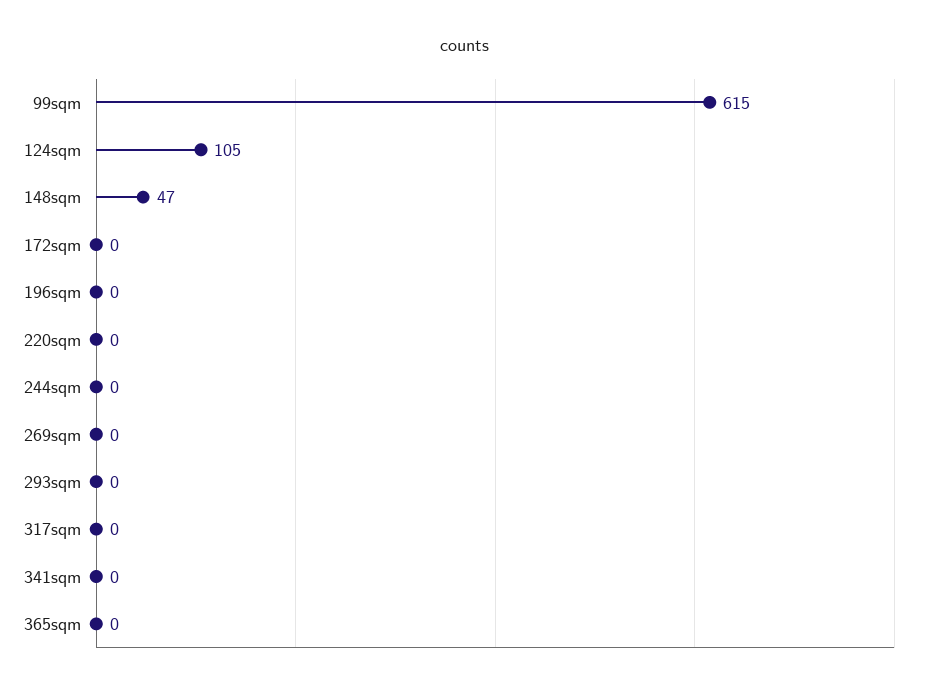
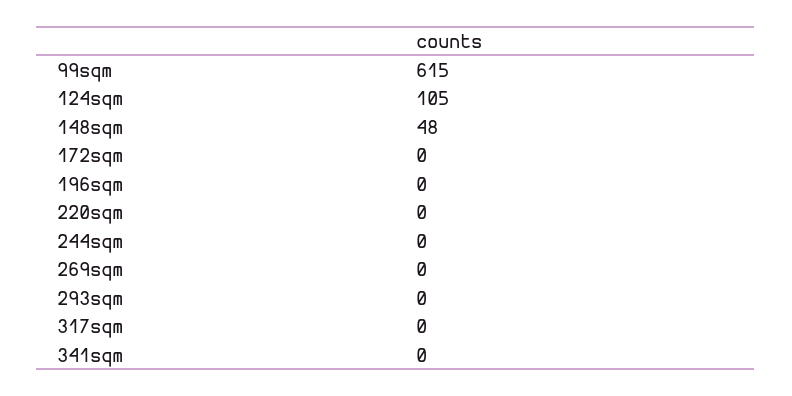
  {
    "99sqm": 615,
    "124sqm": 105,
-   "148sqm": 47,
+   "148sqm": 48,
    "172sqm": 0,
    "196sqm": 0,
    "220sqm": 0,
    "244sqm": 0,
    "269sqm": 0,
    "293sqm": 0,
    "317sqm": 0,
-   "341sqm": 0,
+   "341sqm": 0
-   "365sqm": 0
  }

